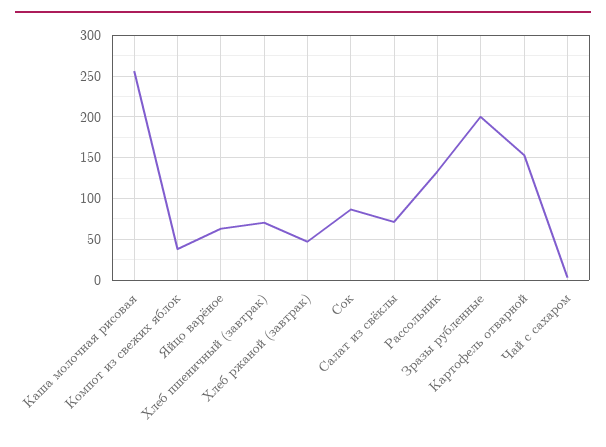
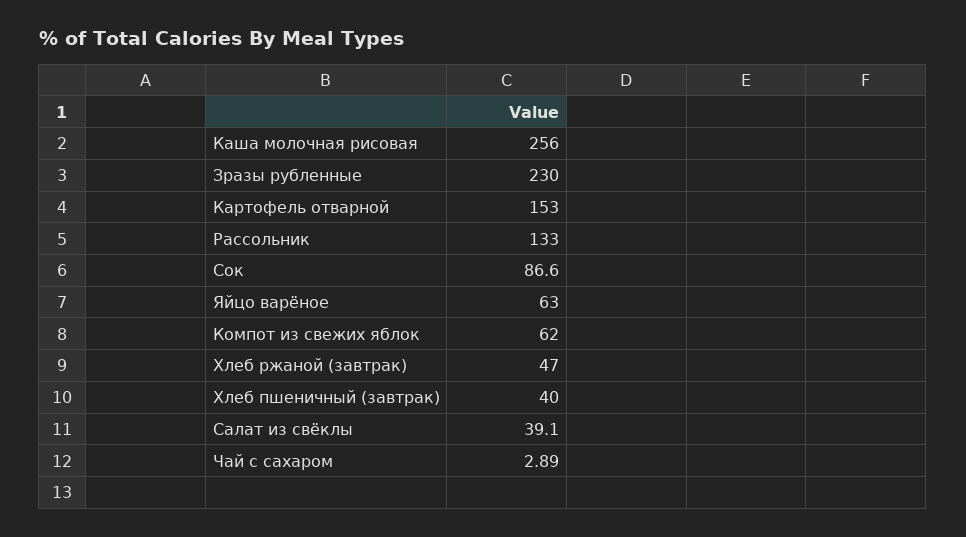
  {
    "Каша молочная рисовая": 256,
-   "Компот из свежих яблок": 40,
+   "Компот из свежих яблок": 62,
    "Яйцо варёное": 63,
-   "Хлеб пшеничный (завтрак)": 70,
+   "Хлеб пшеничный (завтрак)": 40,
    "Хлеб ржаной (завтрак)": 47,
    "Сок": 86.6,
-   "Салат из свёклы": 70,
+   "Салат из свёклы": 39.1,
    "Рассольник": 133,
-   "Зразы рубленные": 200,
+   "Зразы рубленные": 230,
    "Картофель отварной": 153,
    "Чай с сахаром": 2.89
  }

